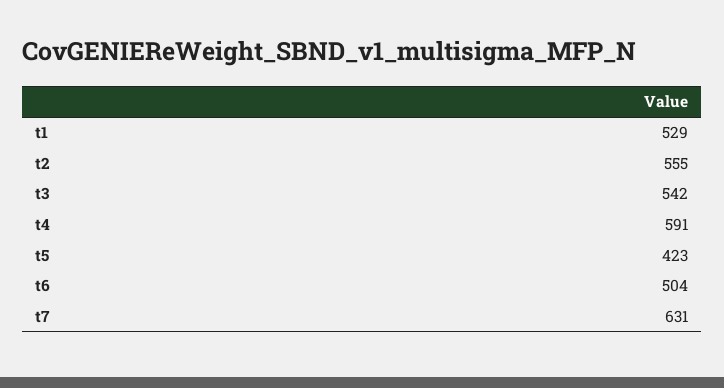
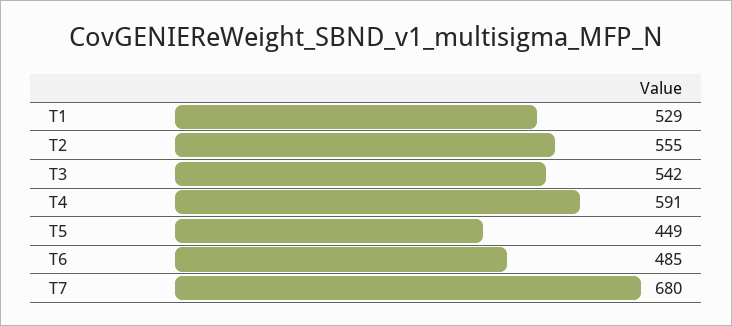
  {
    "t1": 529,
    "t2": 555,
    "t3": 542,
    "t4": 591,
-   "t5": 423,
+   "t5": 449,
-   "t6": 504,
+   "t6": 485,
-   "t7": 631
+   "t7": 680
  }

